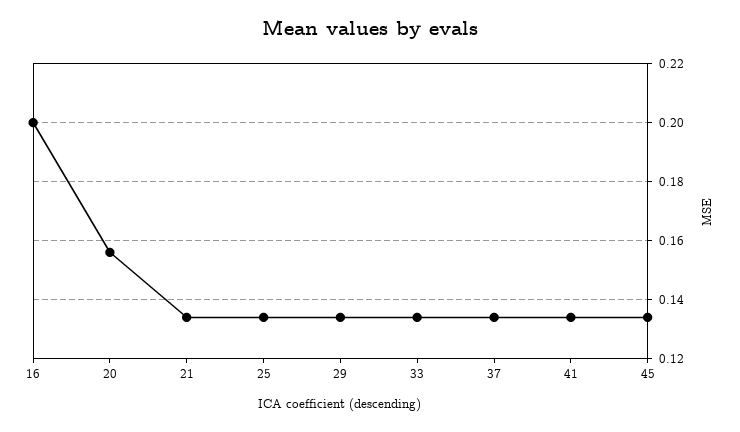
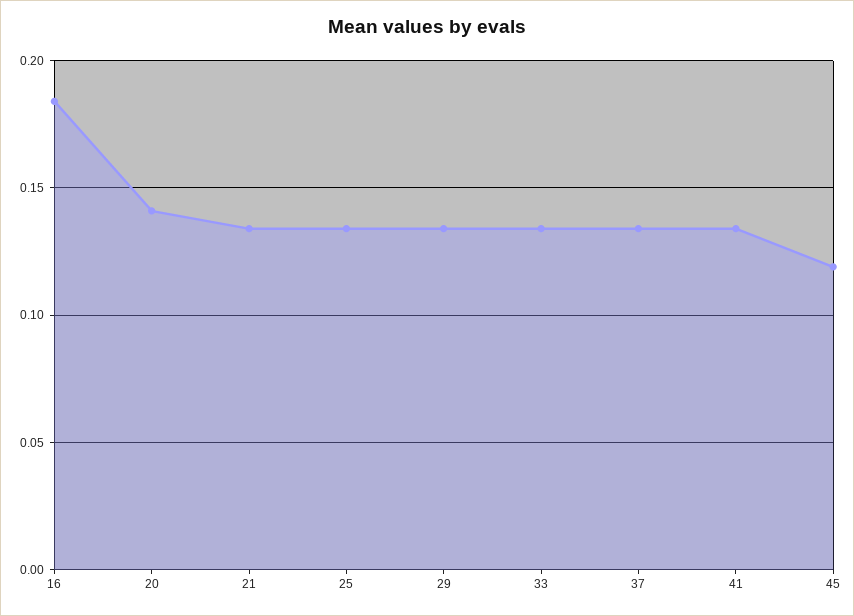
  {
-   "16": 0.2,
+   "16": 0.185,
-   "20": 0.155,
+   "20": 0.14,
    "21": 0.135,
    "25": 0.135,
    "29": 0.135,
    "33": 0.135,
    "37": 0.135,
    "41": 0.135,
-   "45": 0.135
+   "45": 0.12
  }

